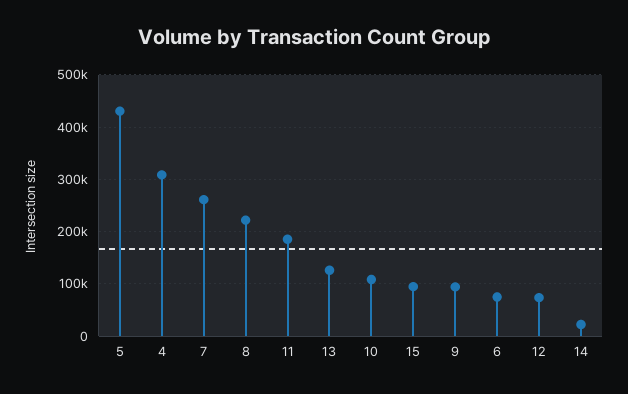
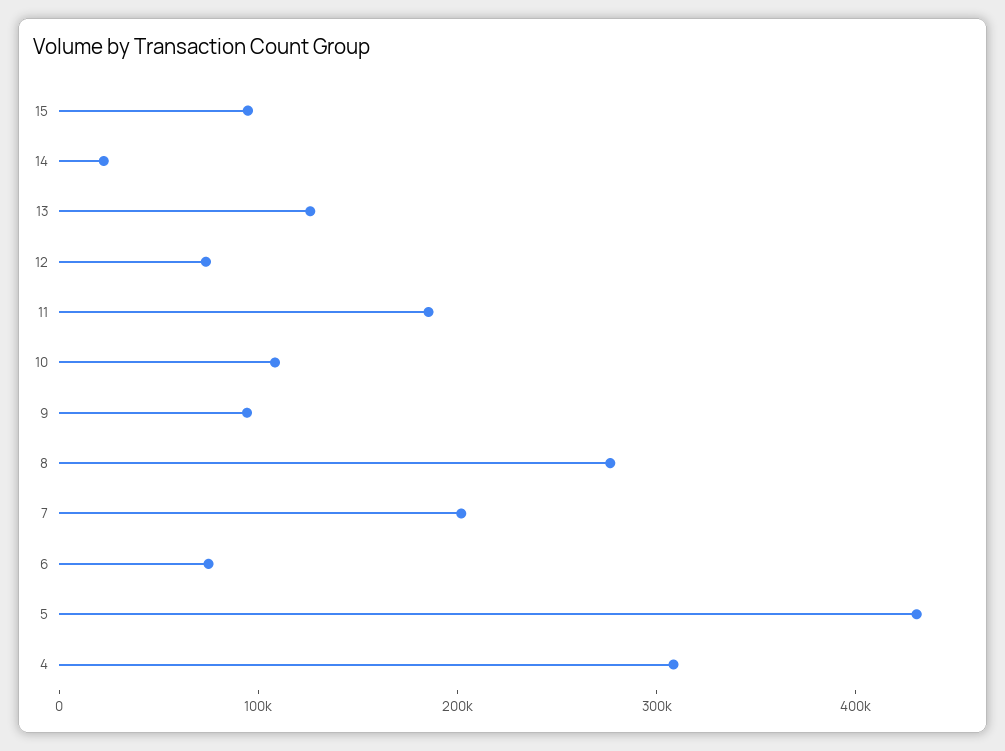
  {
    "5": 440000,
    "4": 300000,
-   "7": 260000,
+   "7": 200000,
-   "8": 220000,
+   "8": 280000,
    "11": 180000,
    "13": 120000,
    "10": 100000,
    "15": 100000,
    "9": 100000,
    "6": 80000,
    "12": 80000,
    "14": 20000
  }

